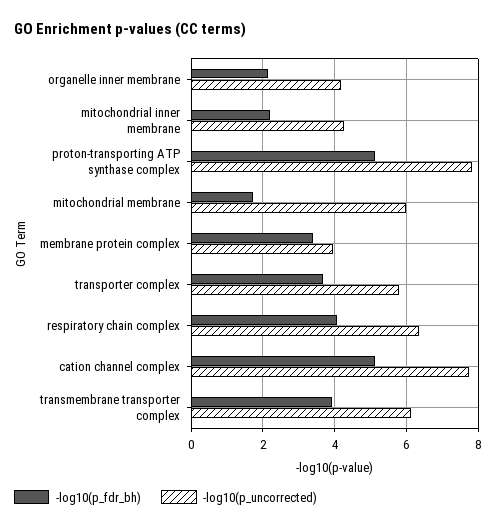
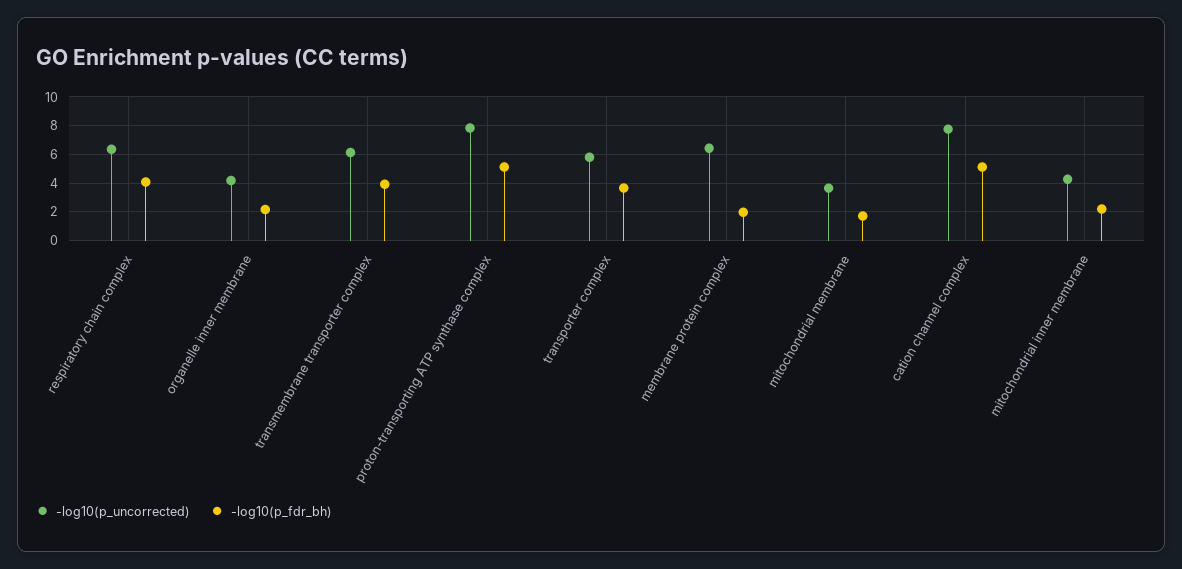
  {
    "-log10(p_fdr_bh)": {
      "organelle inner membrane": 2.2,
      "mitochondrial inner membrane": 2.2,
      "proton-transporting ATP synthase complex": 5.2,
      "mitochondrial membrane": 1.8,
-     "membrane protein complex": 3.4,
+     "membrane protein complex": 2,
      "transporter complex": 3.6,
      "respiratory chain complex": 4,
      "cation channel complex": 5.2,
      "transmembrane transporter complex": 4
    },
    "-log10(p_uncorrected)": {
      "organelle inner membrane": 4.2,
      "mitochondrial inner membrane": 4.2,
      "proton-transporting ATP synthase complex": 7.8,
-     "mitochondrial membrane": 6,
+     "mitochondrial membrane": 3.5,
-     "membrane protein complex": 4,
+     "membrane protein complex": 6.5,
      "transporter complex": 5.8,
      "respiratory chain complex": 6.4,
      "cation channel complex": 7.8,
      "transmembrane transporter complex": 6.2
    }
  }

